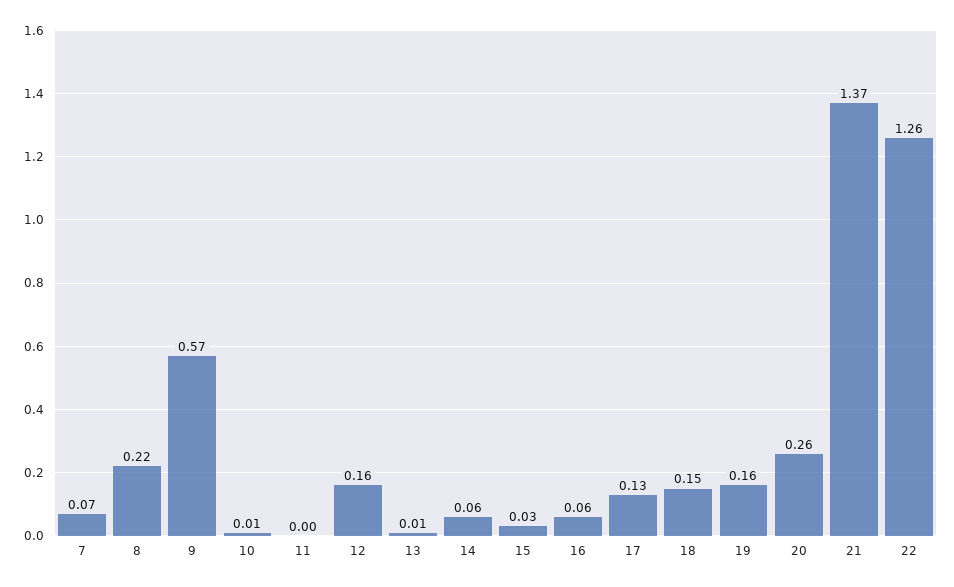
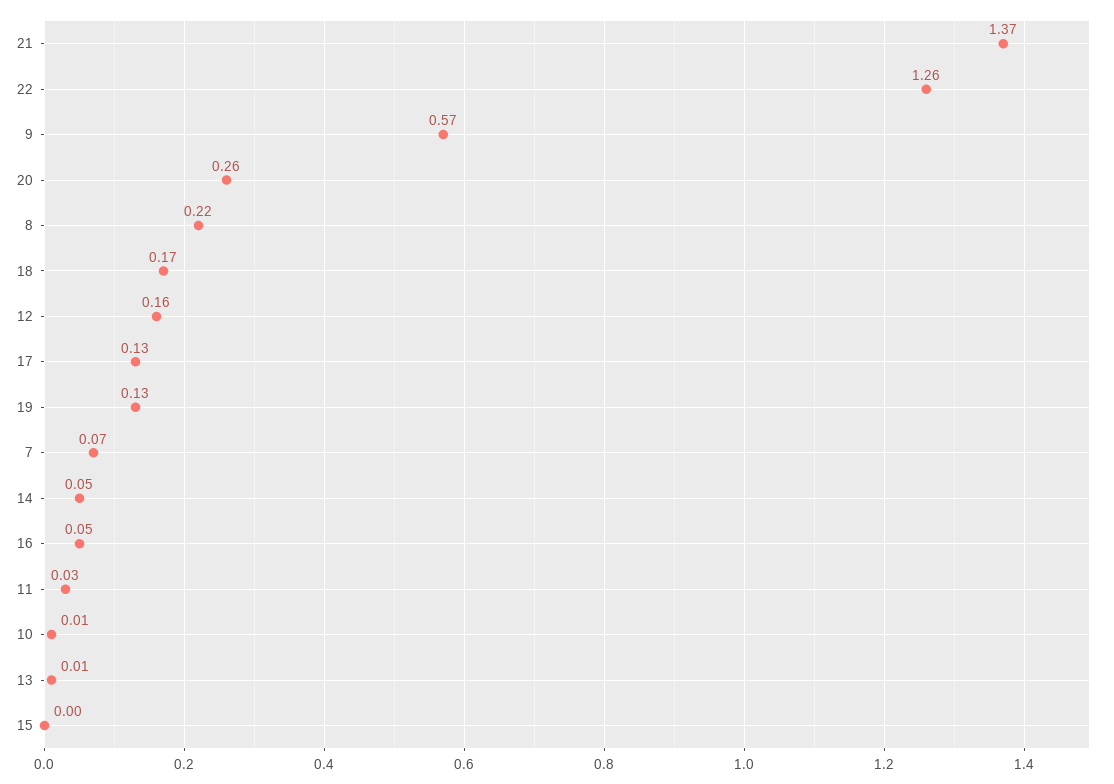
  {
    "7": 0.07,
    "8": 0.22,
    "9": 0.57,
    "10": 0.01,
-   "11": 0,
+   "11": 0.03,
    "12": 0.16,
    "13": 0.01,
-   "14": 0.06,
+   "14": 0.05,
-   "15": 0.03,
+   "15": 0,
-   "16": 0.06,
+   "16": 0.05,
    "17": 0.13,
-   "18": 0.15,
+   "18": 0.17,
-   "19": 0.16,
+   "19": 0.13,
    "20": 0.26,
    "21": 1.37,
    "22": 1.26
  }

